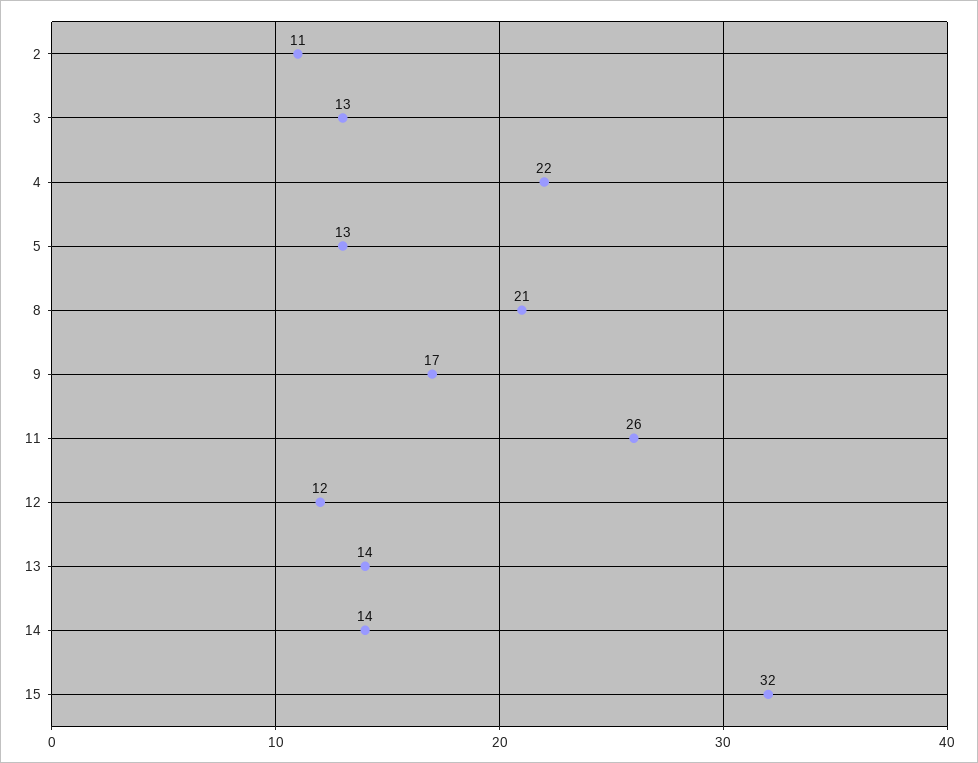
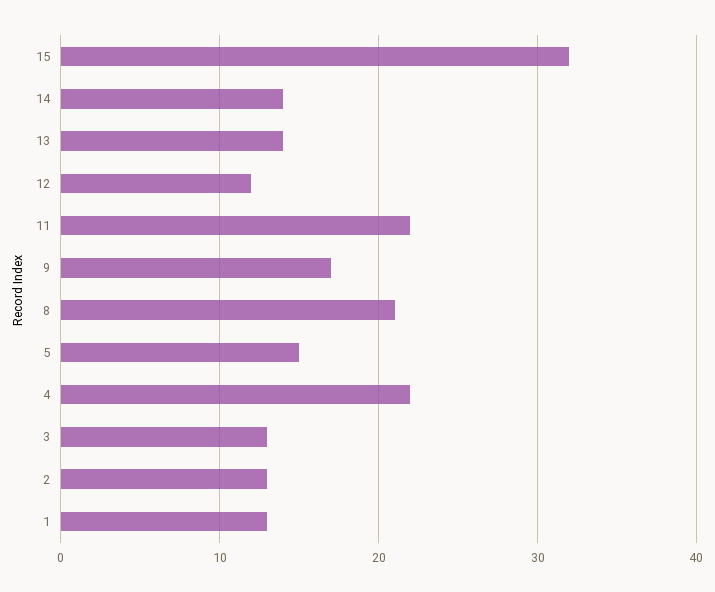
  {
-   "2": 11,
+   "2": 13,
    "3": 13,
    "4": 22,
-   "5": 13,
+   "5": 15,
    "8": 21,
    "9": 17,
-   "11": 26,
+   "11": 22,
    "12": 12,
    "13": 14,
    "14": 14,
-   "15": 32
+   "15": 32,
+   "1": 13
  }

